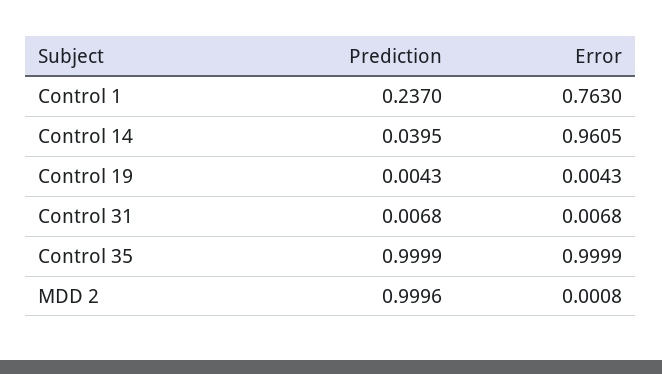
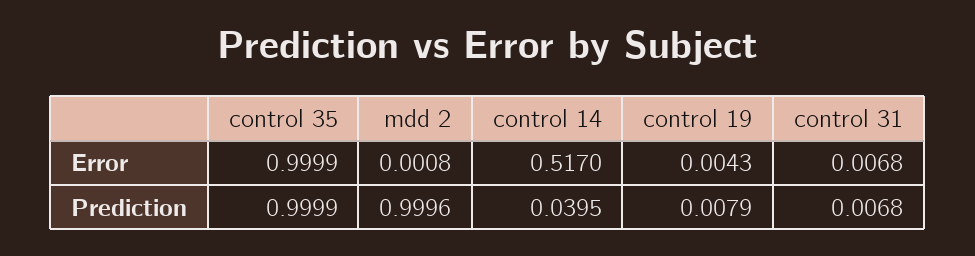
  {
    "Prediction": {
-     "Control 1": 0.237,
      "Control 14": 0.0395,
-     "Control 19": 0.0043,
+     "Control 19": 0.0079,
      "Control 31": 0.0068,
      "Control 35": 0.9999,
      "MDD 2": 0.9996
    },
    "Error": {
-     "Control 1": 0.763,
-     "Control 14": 0.9605,
+     "Control 14": 0.517,
      "Control 19": 0.0043,
      "Control 31": 0.0068,
      "Control 35": 0.9999,
      "MDD 2": 0.0008
    }
  }

